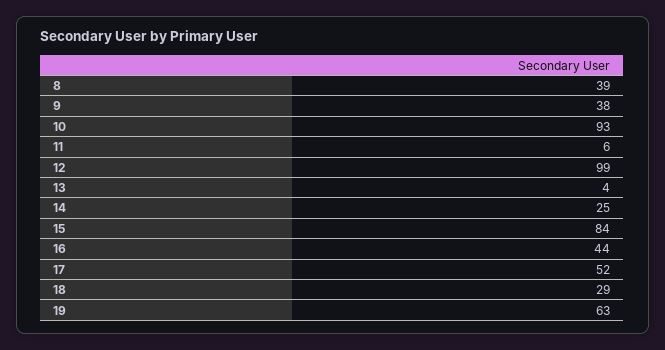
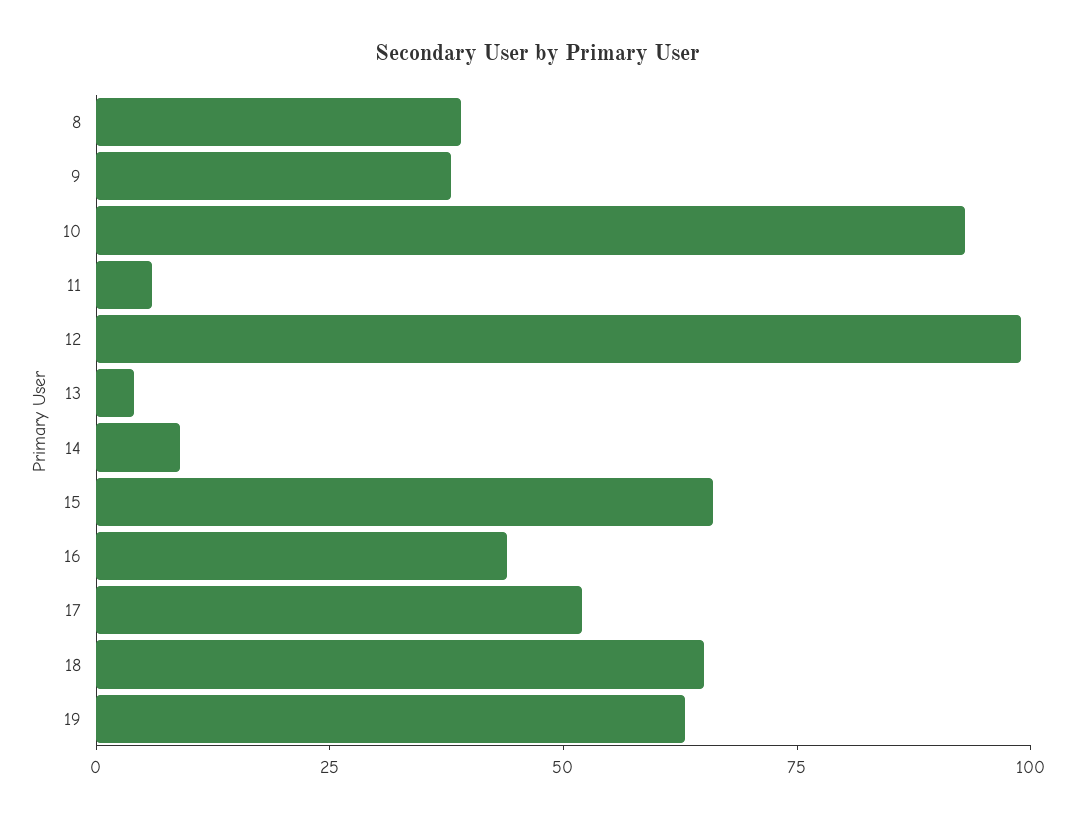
  {
    "8": 39,
    "9": 38,
    "10": 93,
    "11": 6,
    "12": 99,
    "13": 4,
-   "14": 25,
+   "14": 10,
-   "15": 84,
+   "15": 65,
    "16": 44,
    "17": 52,
-   "18": 29,
+   "18": 65,
    "19": 63
  }

